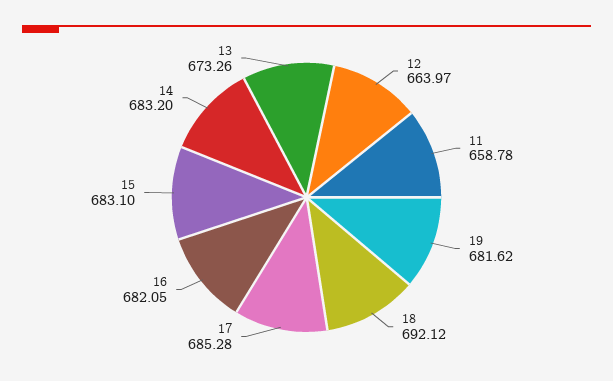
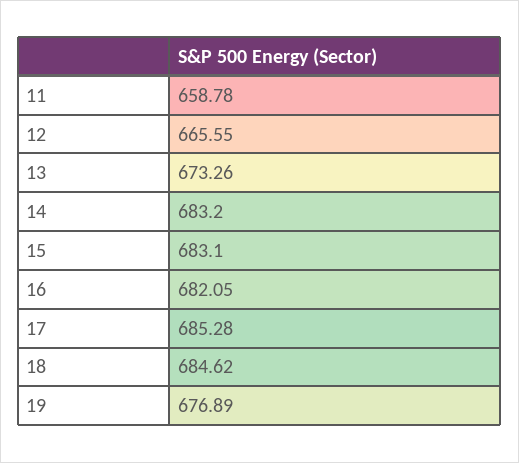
  {
-   "12": 663.97,
+   "12": 665.55,
    "11": 658.78,
-   "19": 681.62,
+   "19": 676.89,
-   "18": 692.12,
+   "18": 684.62,
    "17": 685.28,
    "16": 682.05,
    "15": 683.1,
    "14": 683.2,
    "13": 673.26
  }

